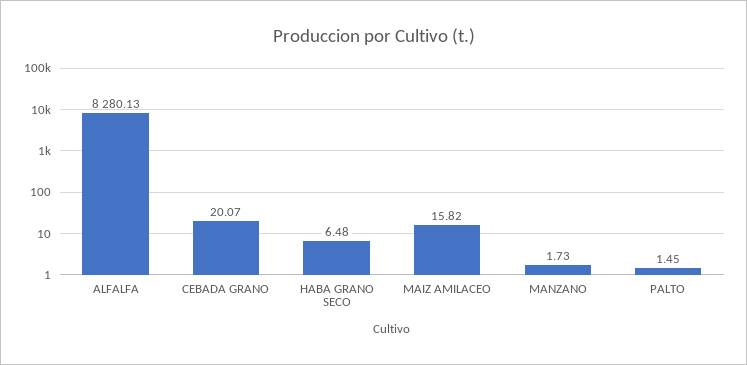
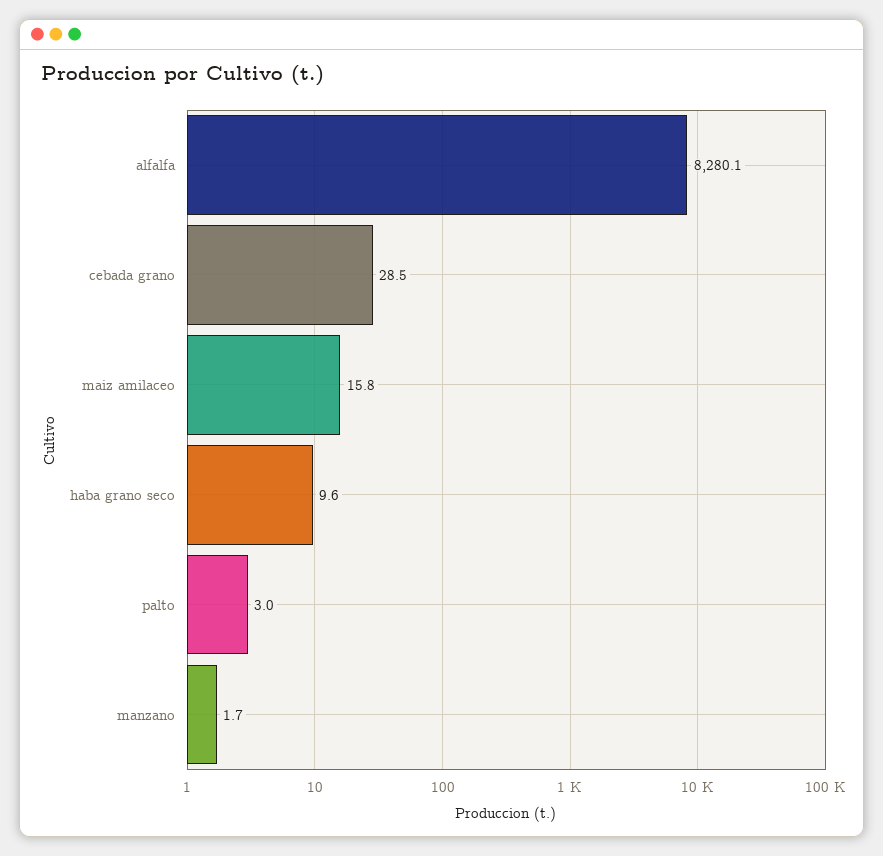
  {
    "ALFALFA": 8280.13,
-   "CEBADA GRANO": 20.07,
+   "CEBADA GRANO": 28.5,
-   "HABA GRANO SECO": 6.48,
+   "HABA GRANO SECO": 9.6,
    "MAIZ AMILACEO": 15.82,
    "MANZANO": 1.73,
-   "PALTO": 1.45
+   "PALTO": 3
  }

